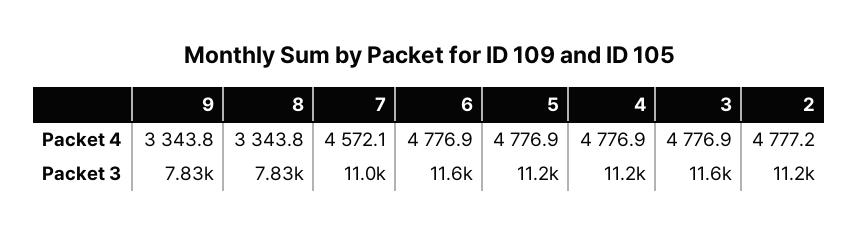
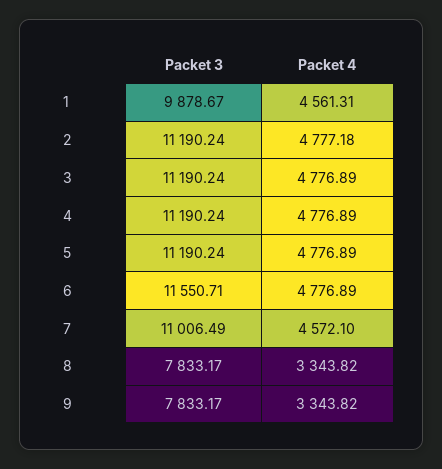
  {
    "9": {
      "Packet 4": 3343.82,
      "Packet 3": 7833.17
    },
    "8": {
      "Packet 4": 3343.82,
      "Packet 3": 7833.17
    },
    "7": {
      "Packet 4": 4572.1,
      "Packet 3": 11006.49
    },
    "6": {
      "Packet 4": 4776.89,
      "Packet 3": 11550.71
    },
    "5": {
      "Packet 4": 4776.89,
      "Packet 3": 11190.24
    },
    "4": {
      "Packet 4": 4776.89,
      "Packet 3": 11190.24
    },
    "3": {
      "Packet 4": 4776.89,
-     "Packet 3": 11600
+     "Packet 3": 11190.24
    },
    "2": {
      "Packet 4": 4777.18,
      "Packet 3": 11190.24
-   }
+   },
+   "1": {
+     "Packet 3": 9878.67,
+     "Packet 4": 4561.31
+   }
  }

